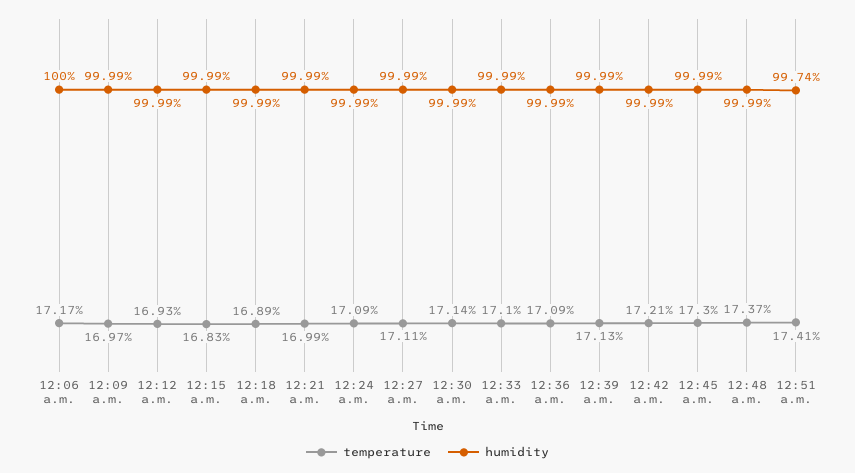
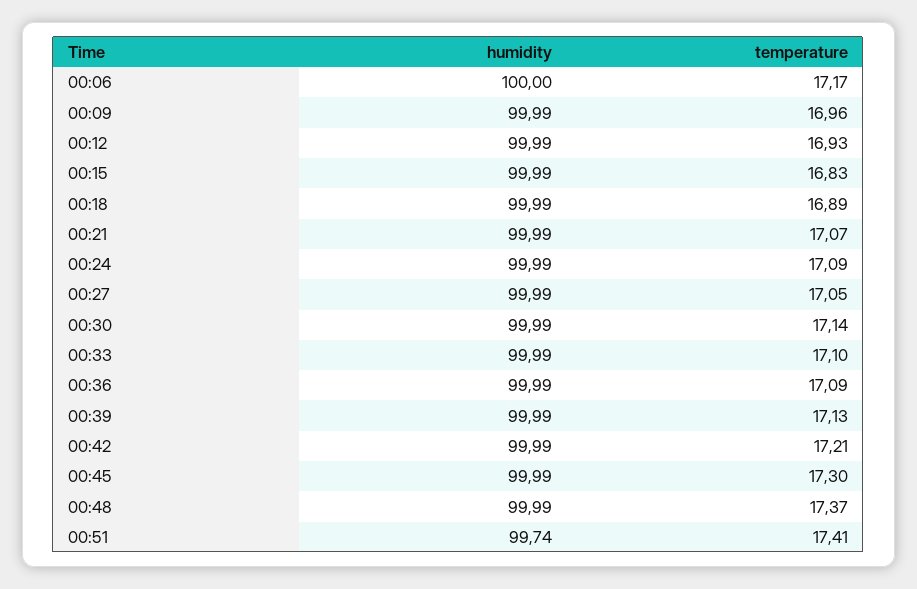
  {
    "temperature": {
      "12:06 a.m.": 17.17,
-     "12:09 a.m.": 16.97,
+     "12:09 a.m.": 16.96,
      "12:12 a.m.": 16.93,
      "12:15 a.m.": 16.83,
      "12:18 a.m.": 16.89,
-     "12:21 a.m.": 16.99,
+     "12:21 a.m.": 17.07,
      "12:24 a.m.": 17.09,
-     "12:27 a.m.": 17.11,
+     "12:27 a.m.": 17.05,
      "12:30 a.m.": 17.14,
      "12:33 a.m.": 17.1,
      "12:36 a.m.": 17.09,
      "12:39 a.m.": 17.13,
      "12:42 a.m.": 17.21,
      "12:45 a.m.": 17.3,
      "12:48 a.m.": 17.37,
      "12:51 a.m.": 17.41
    },
    "humidity": {
      "12:06 a.m.": 100,
      "12:09 a.m.": 99.99,
      "12:12 a.m.": 99.99,
      "12:15 a.m.": 99.99,
      "12:18 a.m.": 99.99,
      "12:21 a.m.": 99.99,
      "12:24 a.m.": 99.99,
      "12:27 a.m.": 99.99,
      "12:30 a.m.": 99.99,
      "12:33 a.m.": 99.99,
      "12:36 a.m.": 99.99,
      "12:39 a.m.": 99.99,
      "12:42 a.m.": 99.99,
      "12:45 a.m.": 99.99,
      "12:48 a.m.": 99.99,
      "12:51 a.m.": 99.74
    }
  }

